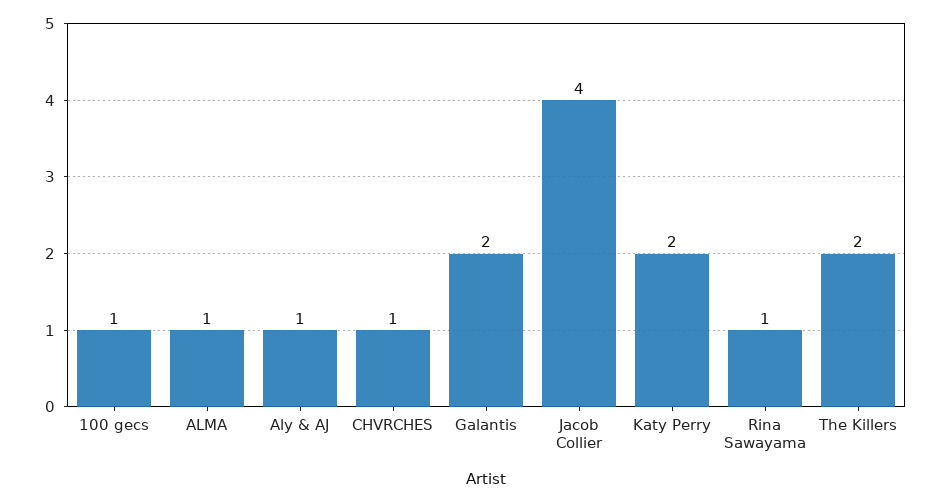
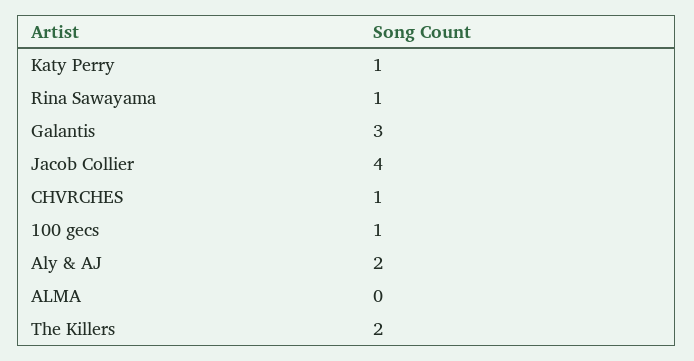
  {
    "100 gecs": 1,
-   "ALMA": 1,
+   "ALMA": 0,
-   "Aly & AJ": 1,
+   "Aly & AJ": 2,
    "CHVRCHES": 1,
-   "Galantis": 2,
+   "Galantis": 3,
    "Jacob Collier": 4,
-   "Katy Perry": 2,
+   "Katy Perry": 1,
    "Rina Sawayama": 1,
    "The Killers": 2
  }

